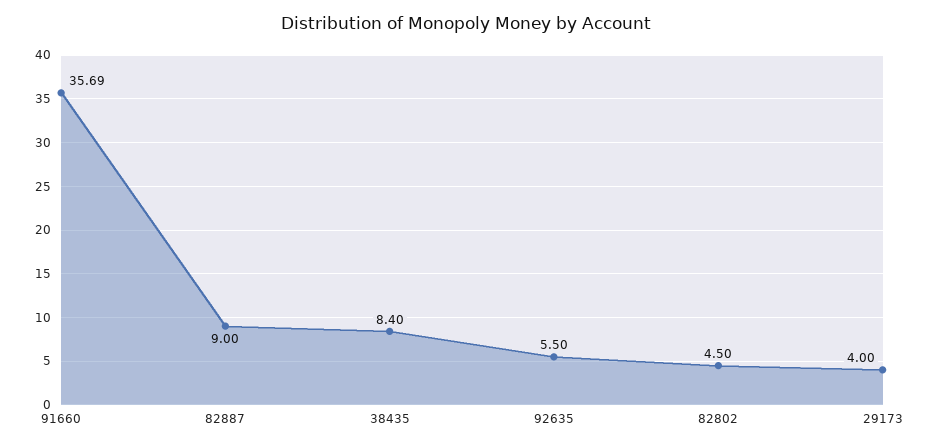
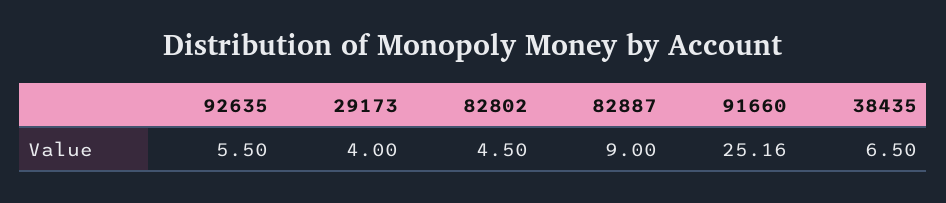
  {
-   "91660": 35.69,
+   "91660": 25.16,
    "82887": 9,
-   "38435": 8.4,
+   "38435": 6.5,
    "92635": 5.5,
    "82802": 4.5,
    "29173": 4
  }

